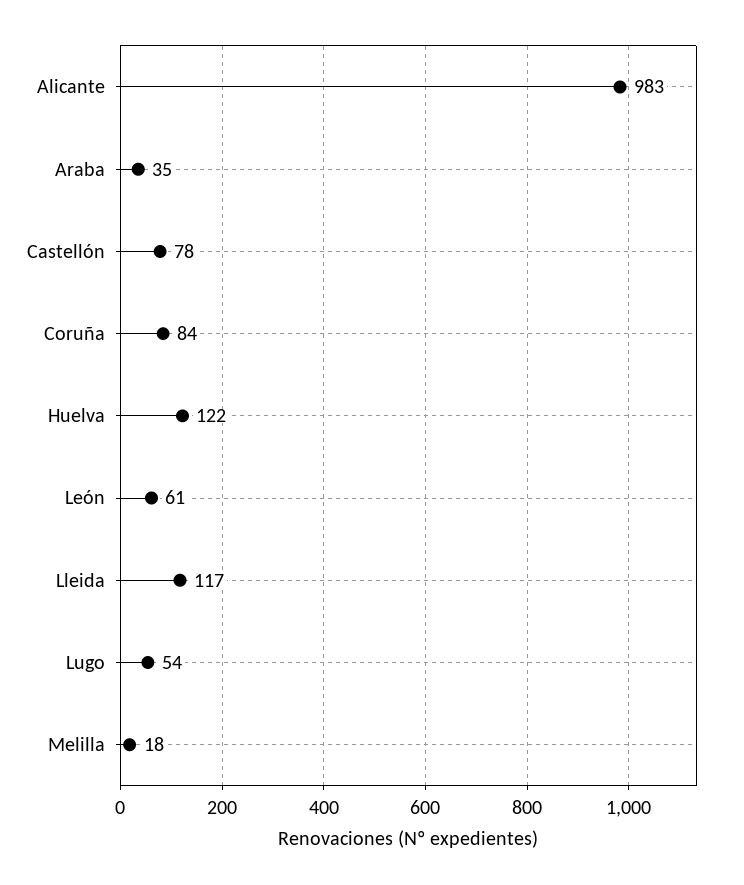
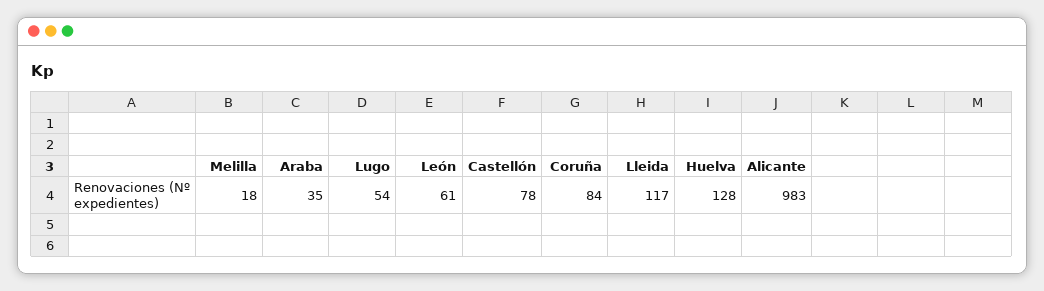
  {
    "Alicante": 983,
    "Araba": 35,
    "Castellón": 78,
    "Coruña": 84,
-   "Huelva": 122,
+   "Huelva": 128,
    "León": 61,
    "Lleida": 117,
    "Lugo": 54,
    "Melilla": 18
  }

